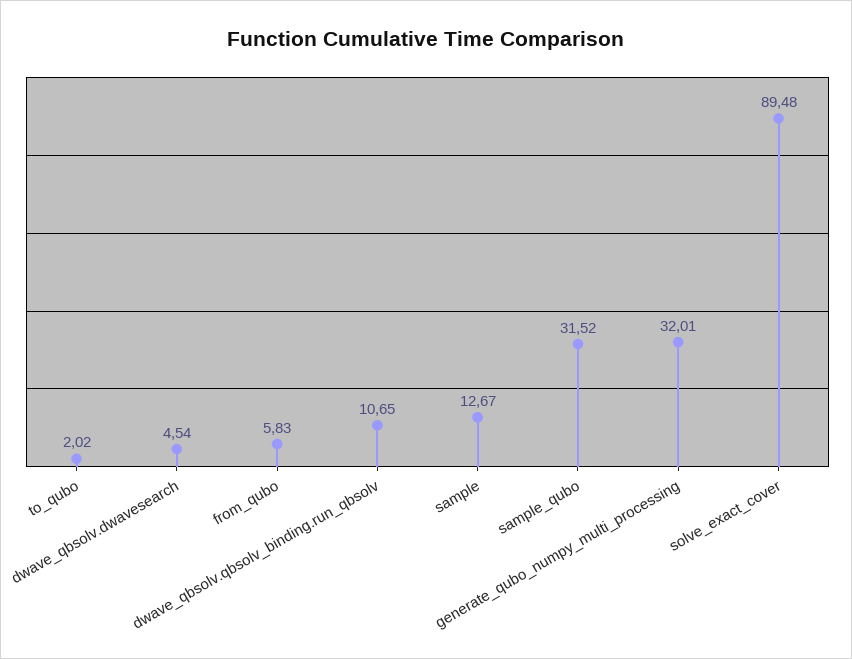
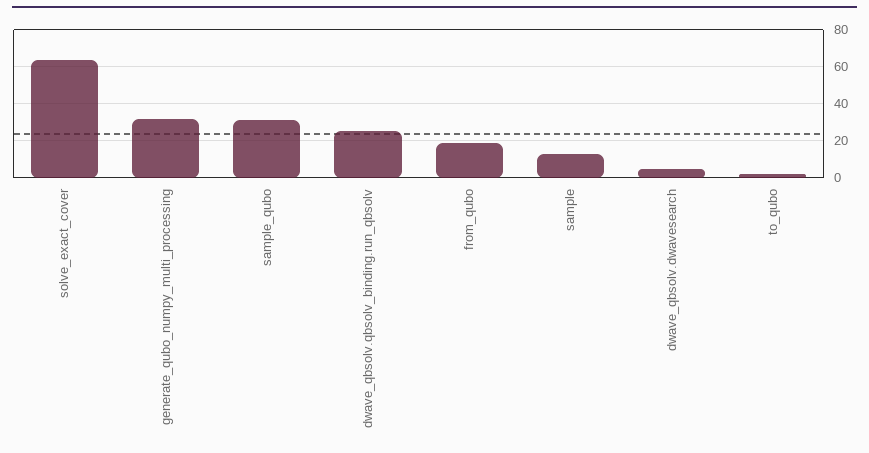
  {
    "to_qubo": 2.02,
    "dwave_qbsolv.dwavesearch": 4.54,
-   "from_qubo": 5.83,
+   "from_qubo": 20,
-   "dwave_qbsolv.qbsolv_binding.run_qbsolv": 10.65,
+   "dwave_qbsolv.qbsolv_binding.run_qbsolv": 25,
    "sample": 12.67,
    "sample_qubo": 31.52,
    "generate_qubo_numpy_multi_processing": 32.01,
-   "solve_exact_cover": 89.48
+   "solve_exact_cover": 65
  }

